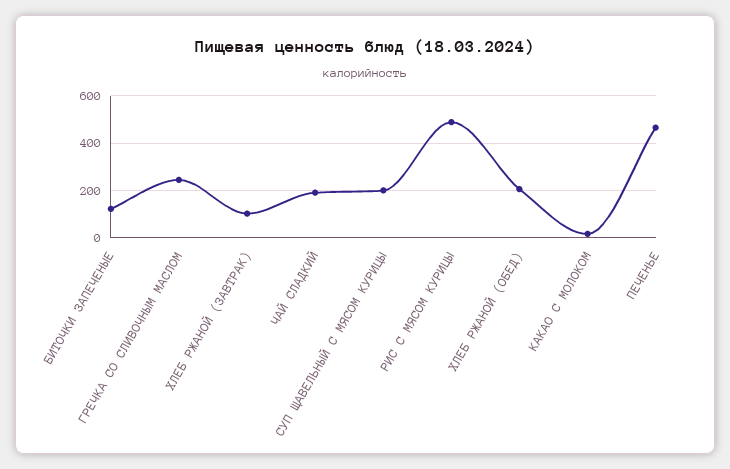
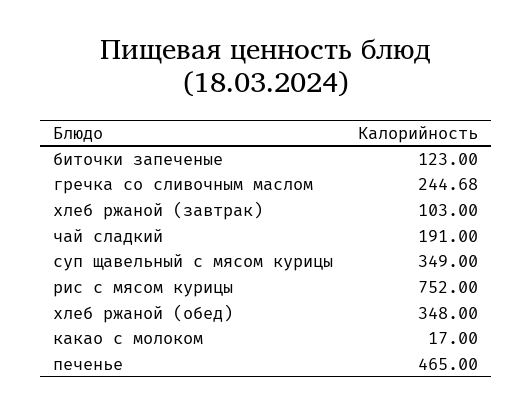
  {
    "БИТОЧКИ ЗАПЕЧЕНЫЕ": 123,
    "ГРЕЧКА СО СЛИВОЧНЫМ МАСЛОМ": 244.68,
    "ХЛЕБ РЖАНОЙ (ЗАВТРАК)": 103,
    "ЧАЙ СЛАДКИЙ": 191,
-   "СУП ЩАВЕЛЬНЫЙ С МЯСОМ КУРИЦЫ": 200,
+   "СУП ЩАВЕЛЬНЫЙ С МЯСОМ КУРИЦЫ": 349,
-   "РИС С МЯСОМ КУРИЦЫ": 500,
+   "РИС С МЯСОМ КУРИЦЫ": 752,
-   "ХЛЕБ РЖАНОЙ (ОБЕД)": 200,
+   "ХЛЕБ РЖАНОЙ (ОБЕД)": 348,
    "КАКАО С МОЛОКОМ": 17,
    "ПЕЧЕНЬЕ": 465
  }

